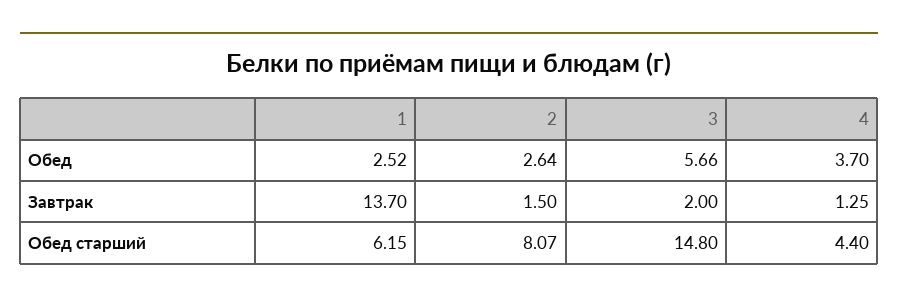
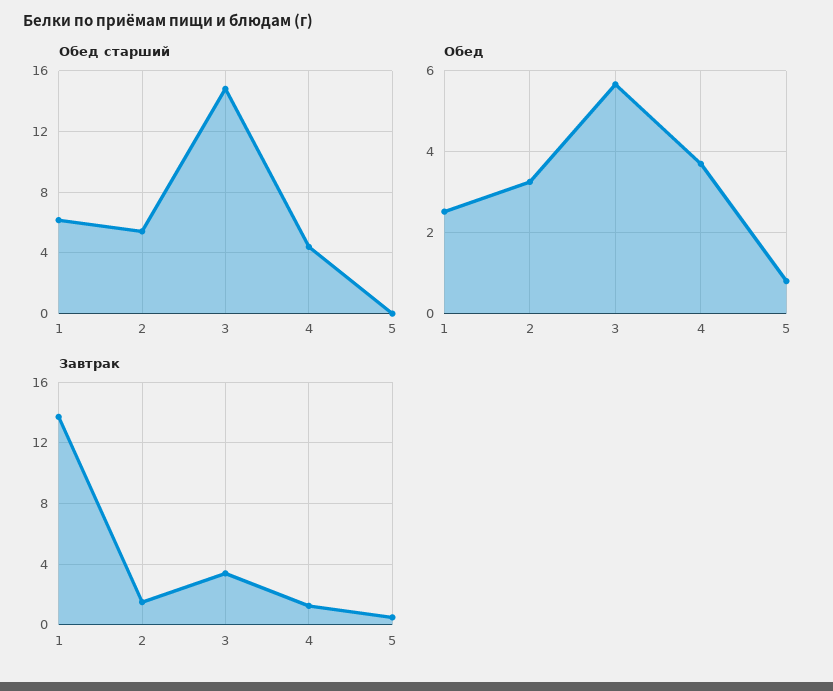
  {
    "Обед": {
      "1": 2.52,
-     "2": 2.64,
+     "2": 3.2,
      "3": 5.66,
-     "4": 3.7
+     "4": 3.7,
+     "5": 0.8
    },
    "Завтрак": {
      "1": 13.7,
      "2": 1.5,
-     "3": 2,
+     "3": 3.5,
-     "4": 1.25
+     "4": 1.25,
+     "5": 0.5
    },
    "Обед старший": {
      "1": 6.15,
-     "2": 8.07,
+     "2": 5.5,
      "3": 14.8,
-     "4": 4.4
+     "4": 4.4,
+     "5": 0
    }
  }

